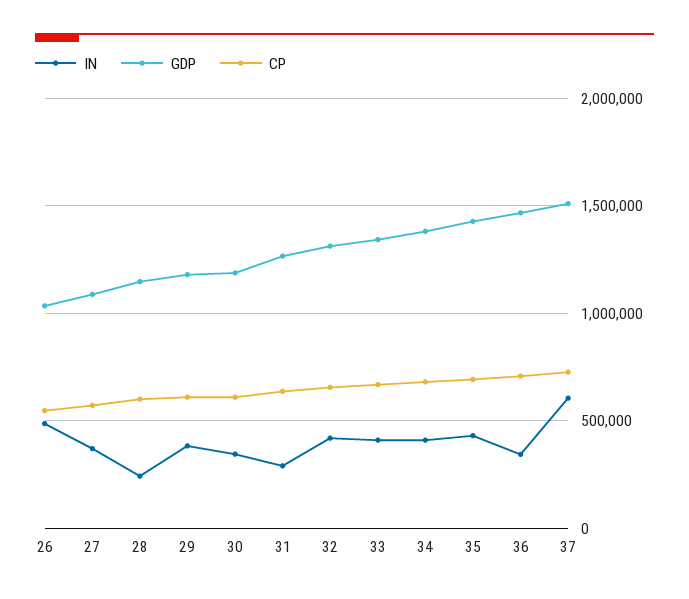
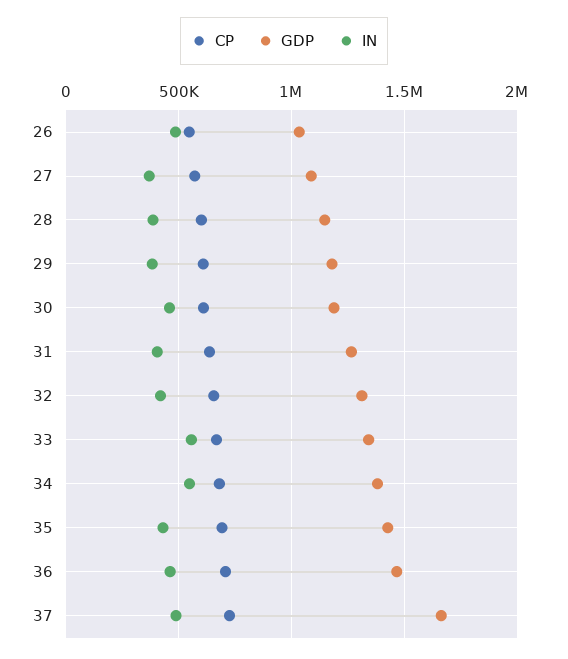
  {
    "IN": {
      "26": 500000,
      "27": 350000,
-     "28": 250000,
+     "28": 400000,
      "29": 400000,
-     "30": 350000,
+     "30": 450000,
-     "31": 300000,
+     "31": 400000,
      "32": 400000,
-     "33": 400000,
+     "33": 550000,
-     "34": 400000,
+     "34": 550000,
      "35": 450000,
-     "36": 350000,
+     "36": 450000,
-     "37": 600000
+     "37": 500000
    },
    "GDP": {
      "26": 1050000,
      "27": 1100000,
      "28": 1150000,
      "29": 1200000,
      "30": 1200000,
      "31": 1250000,
      "32": 1300000,
      "33": 1350000,
      "34": 1400000,
      "35": 1450000,
      "36": 1450000,
-     "37": 1500000
+     "37": 1650000
    },
    "CP": {
      "26": 550000,
      "27": 550000,
      "28": 600000,
      "29": 600000,
      "30": 600000,
      "31": 650000,
      "32": 650000,
      "33": 650000,
      "34": 700000,
      "35": 700000,
      "36": 700000,
      "37": 750000
    }
  }

